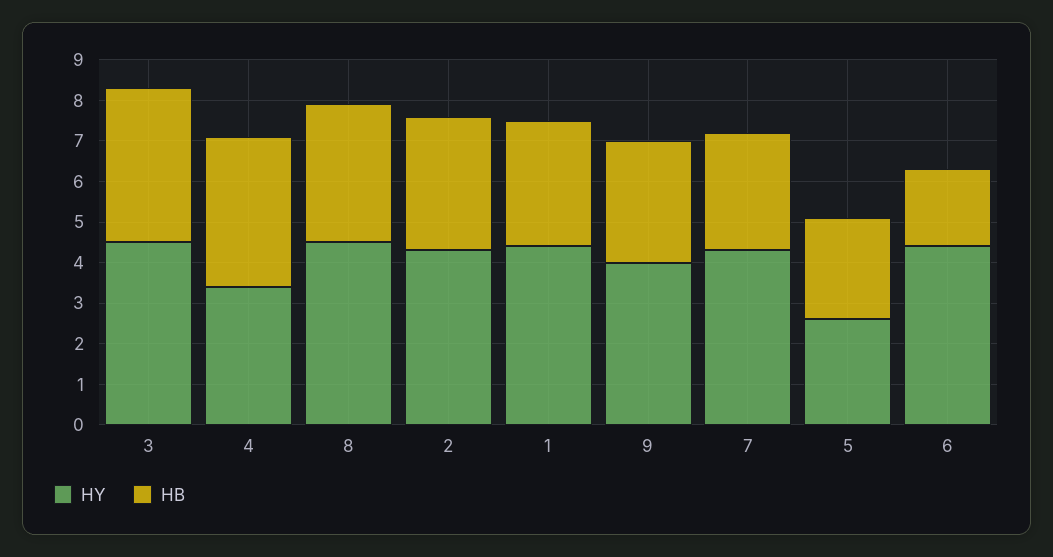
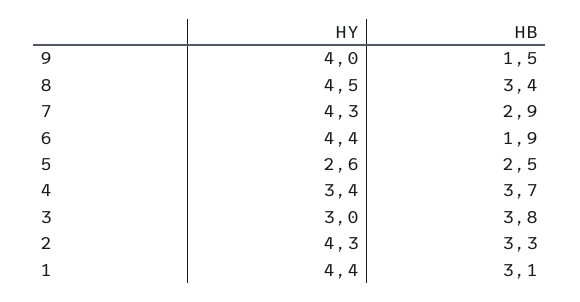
  {
    "HY": {
-     "3": 4.5,
+     "3": 3,
      "4": 3.4,
      "8": 4.5,
      "2": 4.3,
      "1": 4.4,
      "9": 4,
      "7": 4.3,
      "5": 2.6,
      "6": 4.4
    },
    "HB": {
      "3": 3.8,
      "4": 3.7,
      "8": 3.4,
      "2": 3.3,
      "1": 3.1,
-     "9": 3,
+     "9": 1.5,
      "7": 2.9,
      "5": 2.5,
      "6": 1.9
    }
  }

